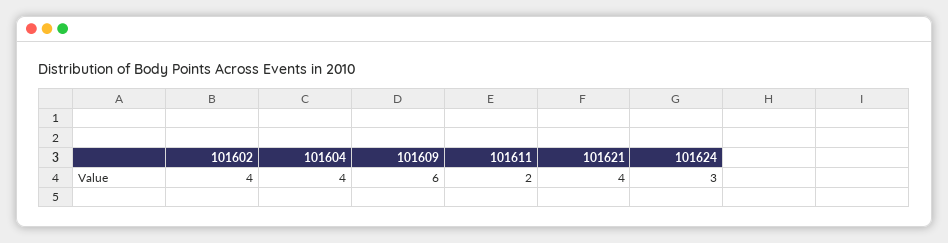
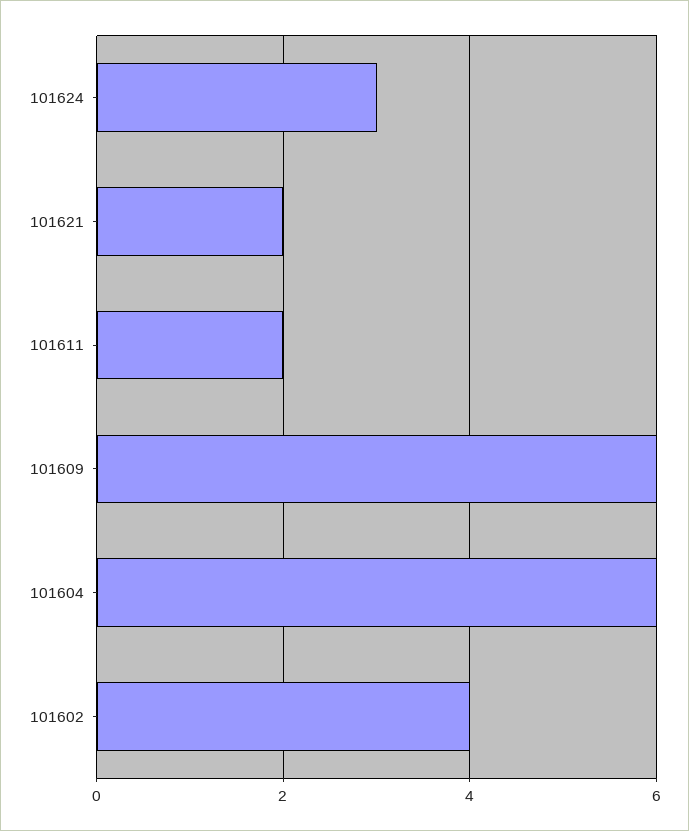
  {
    "101602": 4,
-   "101604": 4,
+   "101604": 6,
    "101609": 6,
    "101611": 2,
-   "101621": 4,
+   "101621": 2,
    "101624": 3
  }

